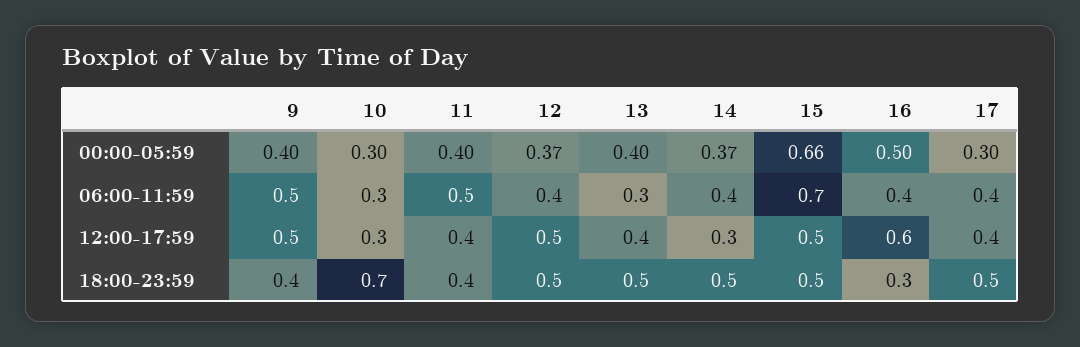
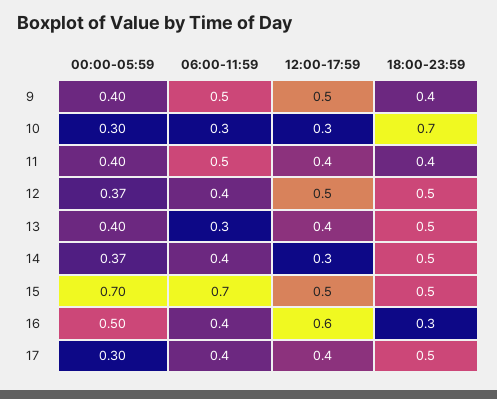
  {
    "9": {
      "00:00-05:59": 0.4,
      "06:00-11:59": 0.5,
      "12:00-17:59": 0.5,
      "18:00-23:59": 0.4
    },
    "10": {
      "00:00-05:59": 0.3,
      "06:00-11:59": 0.3,
      "12:00-17:59": 0.3,
      "18:00-23:59": 0.7
    },
    "11": {
      "00:00-05:59": 0.4,
      "06:00-11:59": 0.5,
      "12:00-17:59": 0.4,
      "18:00-23:59": 0.4
    },
    "12": {
      "00:00-05:59": 0.37,
      "06:00-11:59": 0.4,
      "12:00-17:59": 0.5,
      "18:00-23:59": 0.5
    },
    "13": {
      "00:00-05:59": 0.4,
      "06:00-11:59": 0.3,
      "12:00-17:59": 0.4,
      "18:00-23:59": 0.5
    },
    "14": {
      "00:00-05:59": 0.37,
      "06:00-11:59": 0.4,
      "12:00-17:59": 0.3,
      "18:00-23:59": 0.5
    },
    "15": {
-     "00:00-05:59": 0.66,
+     "00:00-05:59": 0.7,
      "06:00-11:59": 0.7,
      "12:00-17:59": 0.5,
      "18:00-23:59": 0.5
    },
    "16": {
      "00:00-05:59": 0.5,
      "06:00-11:59": 0.4,
      "12:00-17:59": 0.6,
      "18:00-23:59": 0.3
    },
    "17": {
      "00:00-05:59": 0.3,
      "06:00-11:59": 0.4,
      "12:00-17:59": 0.4,
      "18:00-23:59": 0.5
    }
  }

